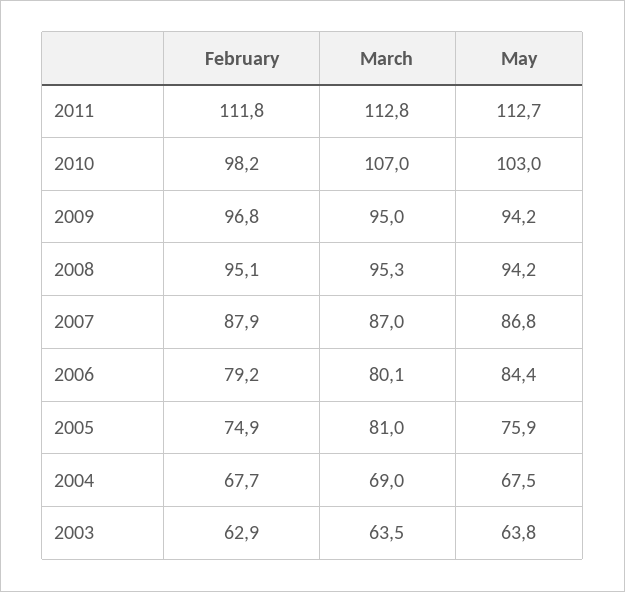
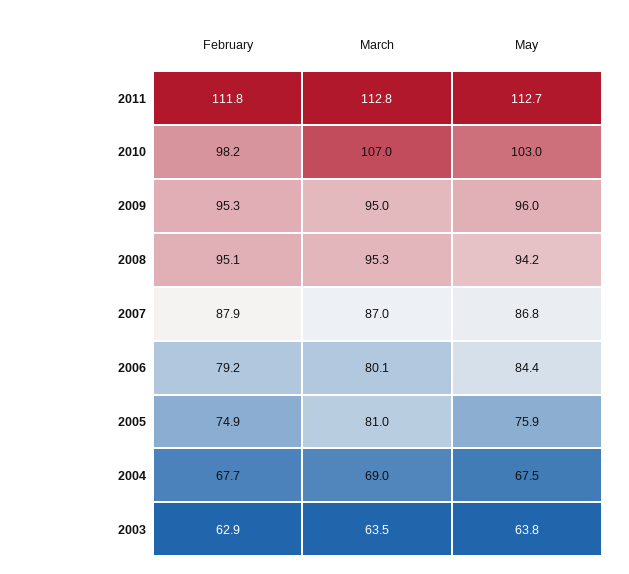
  {
    "February": {
      "2011": 111.8,
      "2010": 98.2,
-     "2009": 96.8,
+     "2009": 95.3,
      "2008": 95.1,
      "2007": 87.9,
      "2006": 79.2,
      "2005": 74.9,
      "2004": 67.7,
      "2003": 62.9
    },
    "March": {
      "2011": 112.8,
      "2010": 107,
      "2009": 95,
      "2008": 95.3,
      "2007": 87,
      "2006": 80.1,
      "2005": 81,
      "2004": 69,
      "2003": 63.5
    },
    "May": {
      "2011": 112.7,
      "2010": 103,
-     "2009": 94.2,
+     "2009": 96,
      "2008": 94.2,
      "2007": 86.8,
      "2006": 84.4,
      "2005": 75.9,
      "2004": 67.5,
      "2003": 63.8
    }
  }

